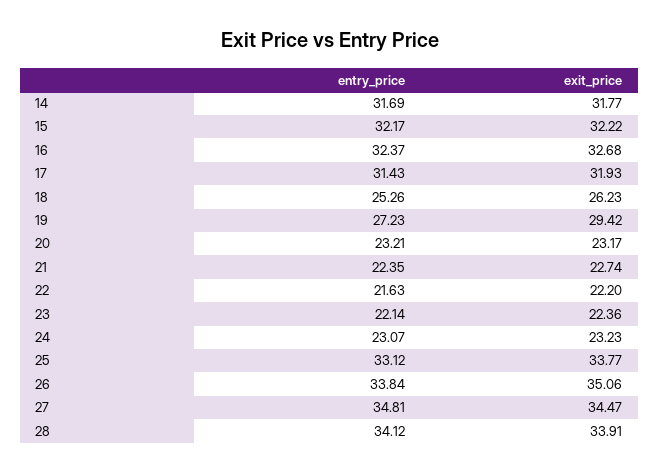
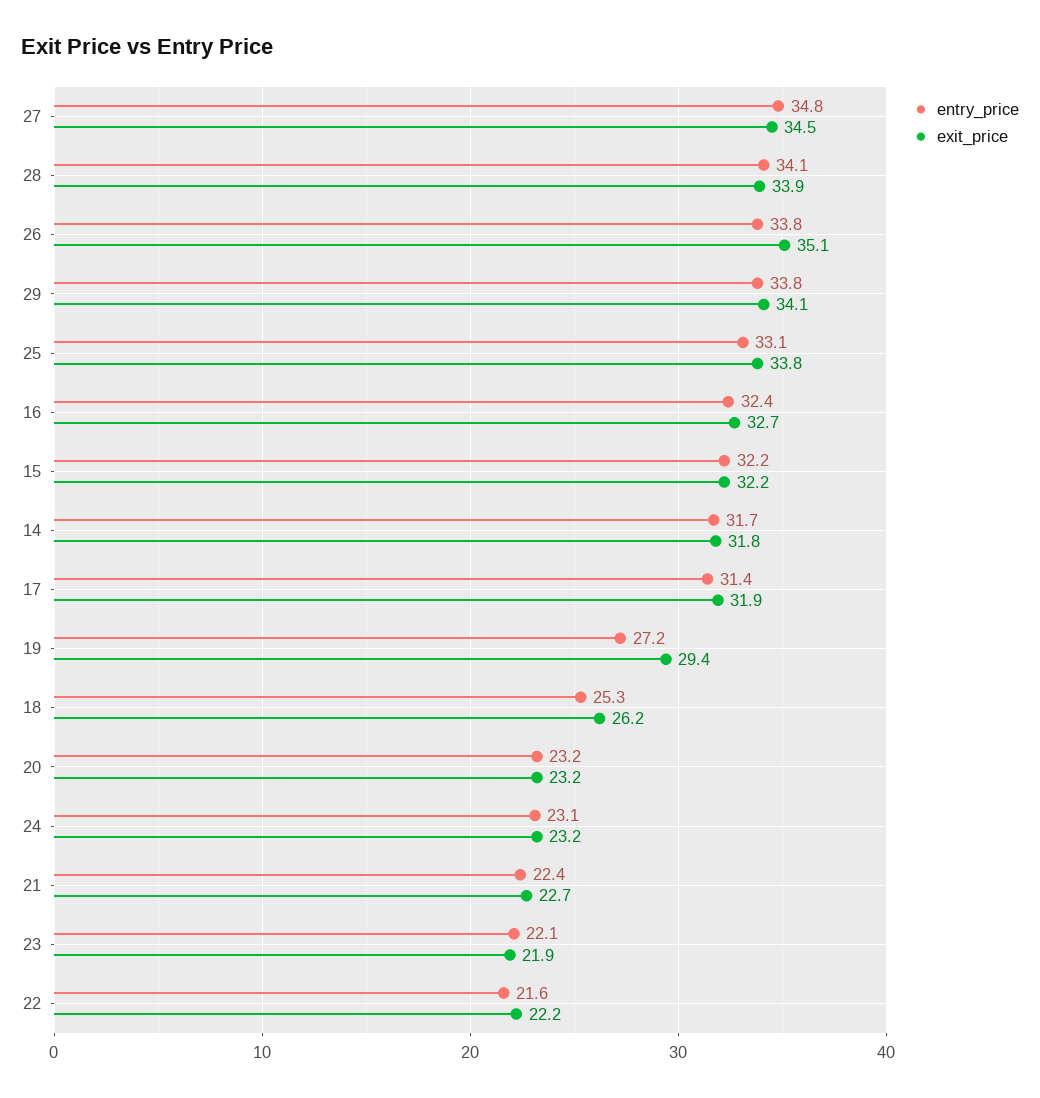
  {
    "entry_price": {
      "14": 31.69,
      "15": 32.17,
      "16": 32.37,
      "17": 31.43,
      "18": 25.26,
      "19": 27.23,
      "20": 23.21,
      "21": 22.35,
      "22": 21.63,
      "23": 22.14,
      "24": 23.07,
      "25": 33.12,
      "26": 33.84,
      "27": 34.81,
-     "28": 34.12
+     "28": 34.12,
+     "29": 33.8
    },
    "exit_price": {
      "14": 31.77,
      "15": 32.22,
      "16": 32.68,
      "17": 31.93,
      "18": 26.23,
      "19": 29.42,
      "20": 23.17,
      "21": 22.74,
      "22": 22.2,
-     "23": 22.36,
+     "23": 21.9,
      "24": 23.23,
      "25": 33.77,
      "26": 35.06,
      "27": 34.47,
-     "28": 33.91
+     "28": 33.91,
+     "29": 34.1
    }
  }

